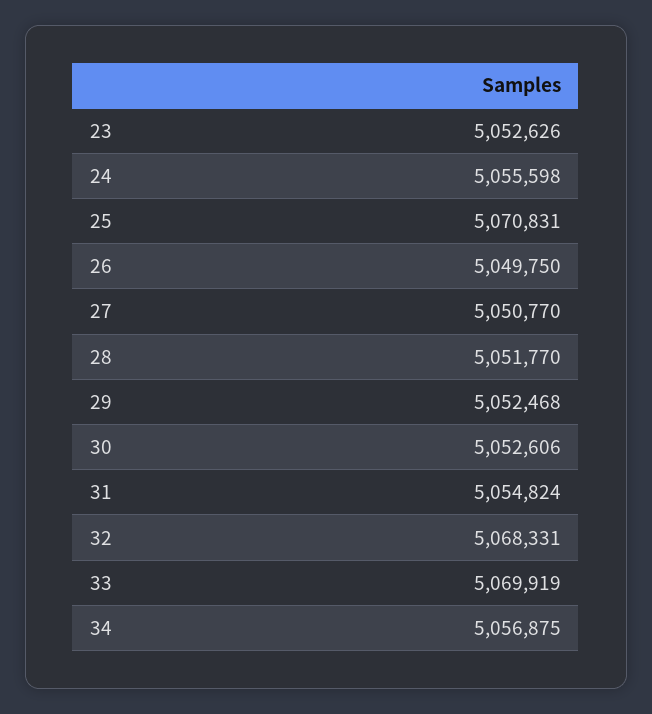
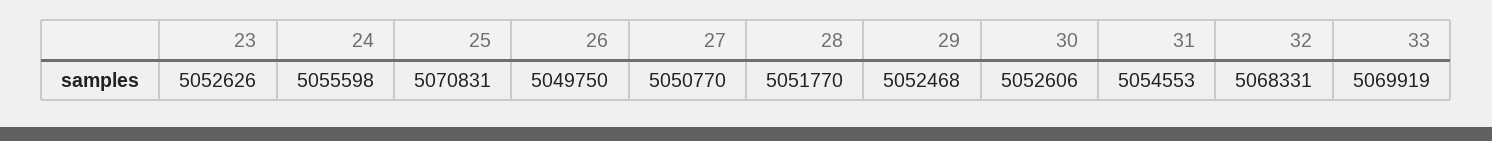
  {
    "23": 5052626,
    "24": 5055598,
    "25": 5070831,
    "26": 5049750,
    "27": 5050770,
    "28": 5051770,
    "29": 5052468,
    "30": 5052606,
-   "31": 5054824,
+   "31": 5054553,
    "32": 5068331,
-   "33": 5069919,
+   "33": 5069919
-   "34": 5056875
  }

